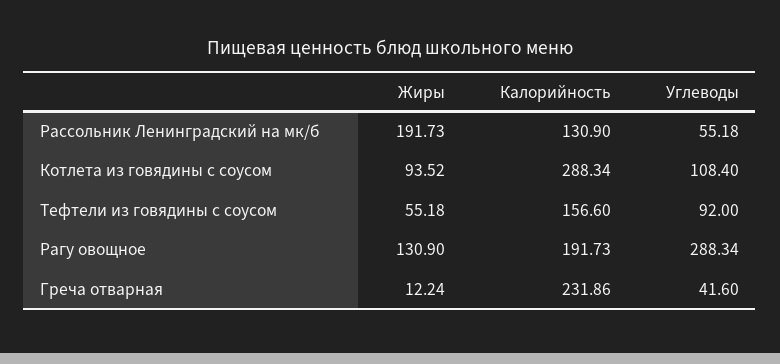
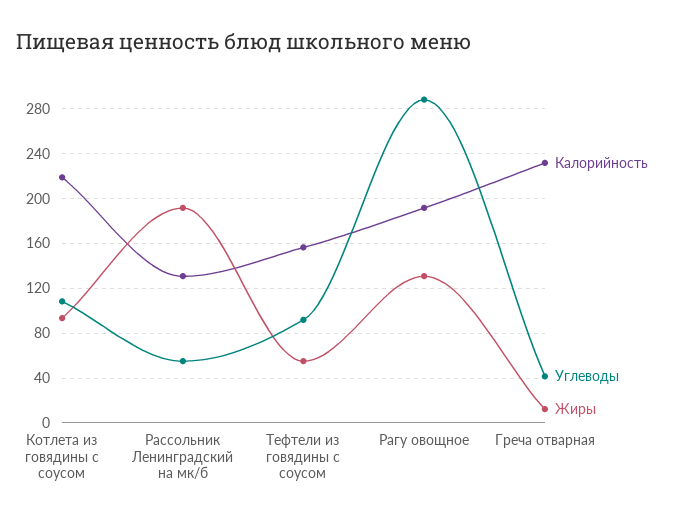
  {
    "Жиры": {
      "Рассольник Ленинградский на мк/б": 191.73,
      "Котлета из говядины с соусом": 93.52,
      "Тефтели из говядины с соусом": 55.18,
      "Рагу овощное": 130.9,
      "Греча отварная": 12.24
    },
    "Калорийность": {
      "Рассольник Ленинградский на мк/б": 130.9,
-     "Котлета из говядины с соусом": 288.34,
+     "Котлета из говядины с соусом": 220,
      "Тефтели из говядины с соусом": 156.6,
      "Рагу овощное": 191.73,
      "Греча отварная": 231.86
    },
    "Углеводы": {
      "Рассольник Ленинградский на мк/б": 55.18,
      "Котлета из говядины с соусом": 108.4,
      "Тефтели из говядины с соусом": 92,
      "Рагу овощное": 288.34,
      "Греча отварная": 41.6
    }
  }

